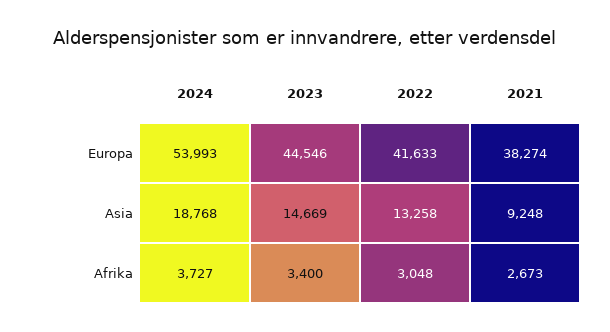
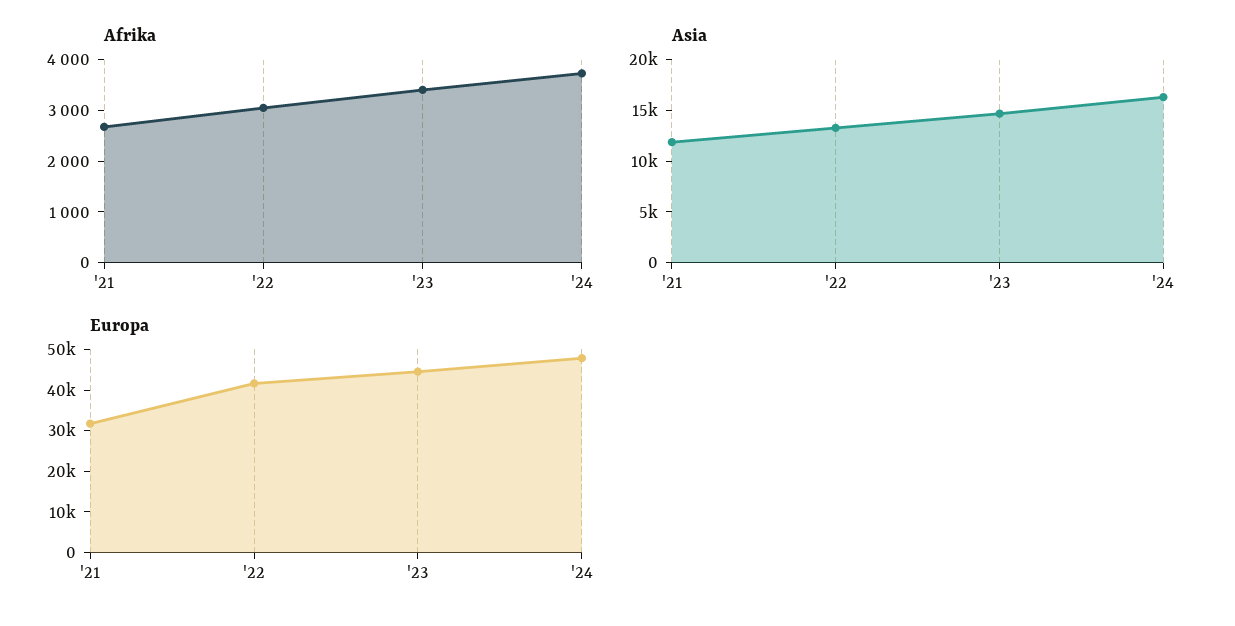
  {
    "Europa": {
-     "2024": 53993,
+     "2024": 48000,
      "2023": 44546,
      "2022": 41633,
-     "2021": 38274
+     "2021": 32000
    },
    "Asia": {
-     "2024": 18768,
+     "2024": 16000,
      "2023": 14669,
      "2022": 13258,
-     "2021": 9248
+     "2021": 12000
    },
    "Afrika": {
      "2024": 3727,
      "2023": 3400,
      "2022": 3048,
      "2021": 2673
    }
  }

